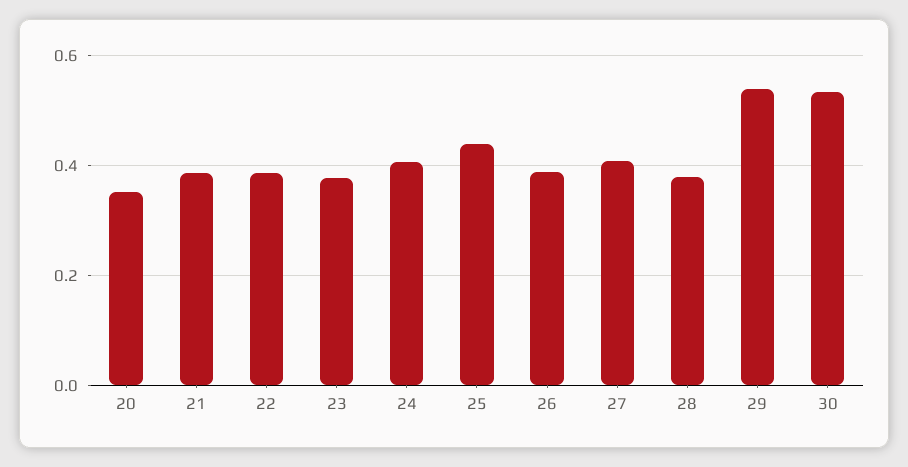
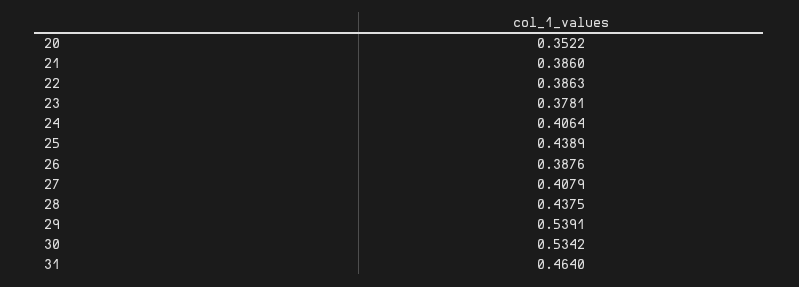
  {
    "20": 0.3522,
    "21": 0.386,
    "22": 0.3863,
    "23": 0.3781,
    "24": 0.4064,
    "25": 0.4389,
    "26": 0.3876,
    "27": 0.4079,
-   "28": 0.38,
+   "28": 0.4375,
    "29": 0.5391,
-   "30": 0.5342
+   "30": 0.5342,
+   "31": 0.464
  }

